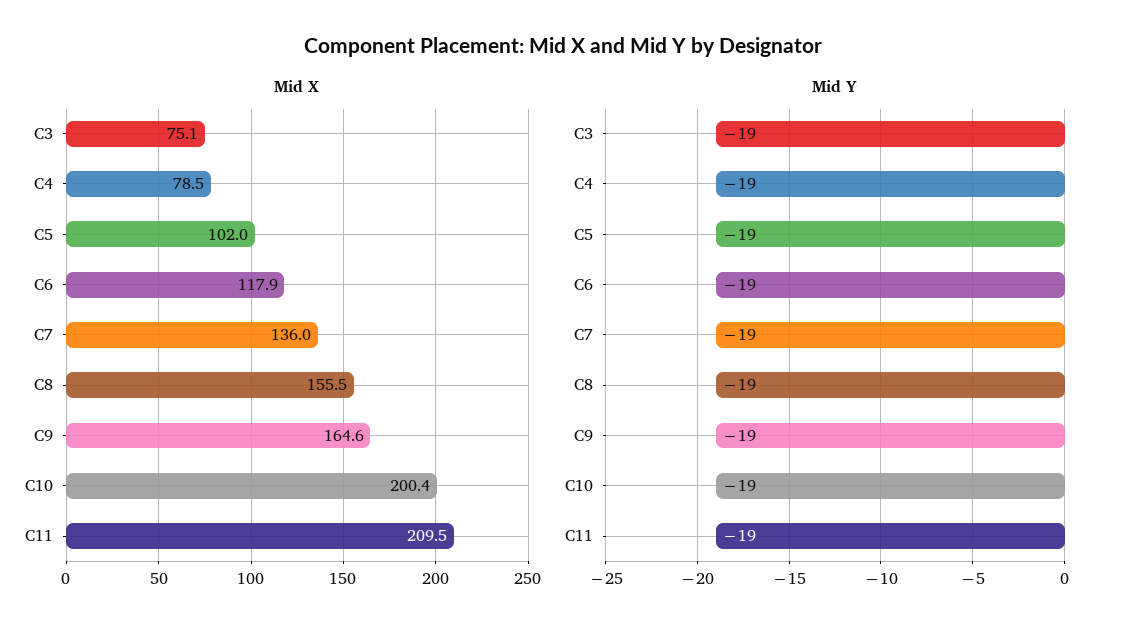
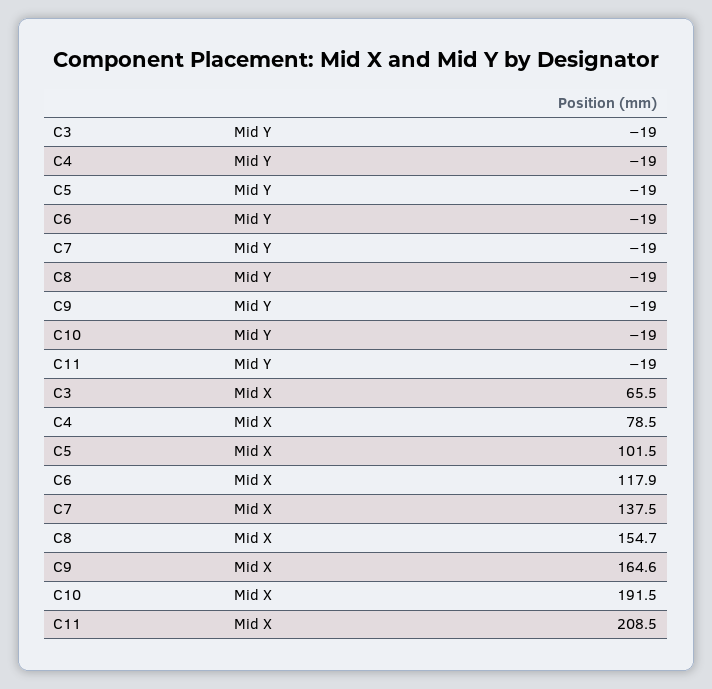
  {
    "Mid X": {
-     "C3": 75.1,
+     "C3": 65.5,
      "C4": 78.5,
-     "C5": 102,
+     "C5": 101.5,
      "C6": 117.9,
-     "C7": 136,
+     "C7": 137.5,
-     "C8": 155.5,
+     "C8": 154.7,
      "C9": 164.6,
-     "C10": 200.4,
+     "C10": 191.5,
-     "C11": 209.5
+     "C11": 208.5
    },
    "Mid Y": {
      "C3": -19,
      "C4": -19,
      "C5": -19,
      "C6": -19,
      "C7": -19,
      "C8": -19,
      "C9": -19,
      "C10": -19,
      "C11": -19
    }
  }

